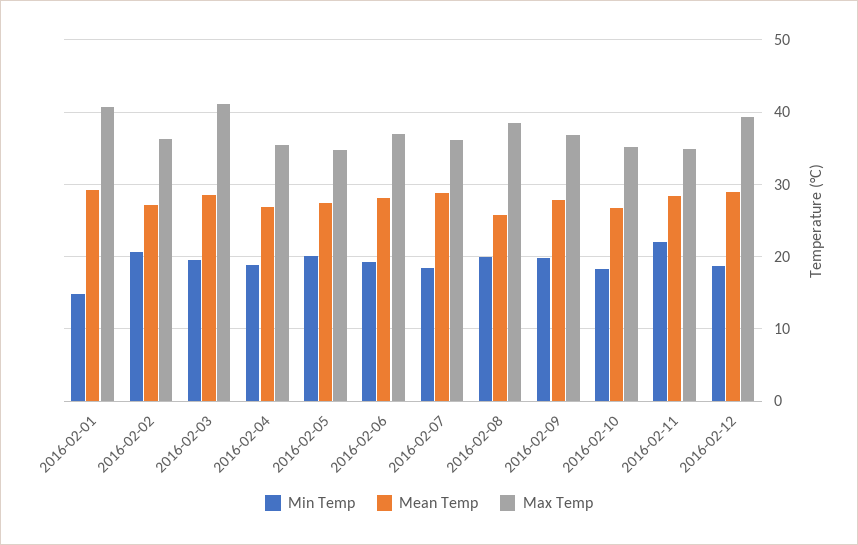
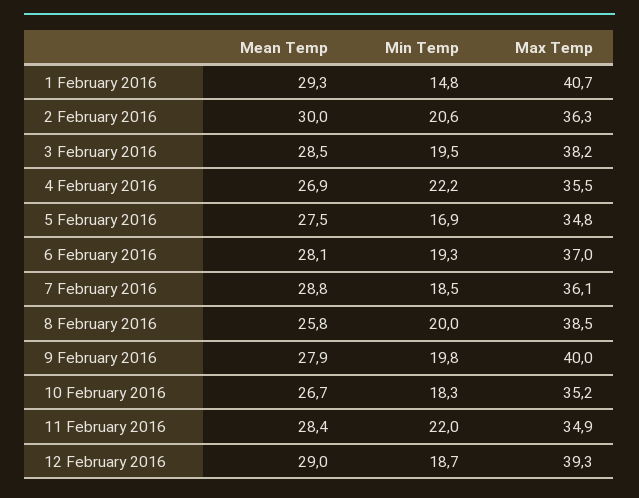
  {
    "Min Temp": {
      "2016-02-01": 14.8,
      "2016-02-02": 20.6,
      "2016-02-03": 19.5,
-     "2016-02-04": 19,
+     "2016-02-04": 22.2,
-     "2016-02-05": 20,
+     "2016-02-05": 16.9,
      "2016-02-06": 19.3,
      "2016-02-07": 18.5,
      "2016-02-08": 20,
      "2016-02-09": 19.8,
      "2016-02-10": 18.3,
      "2016-02-11": 22,
      "2016-02-12": 18.7
    },
    "Mean Temp": {
      "2016-02-01": 29.3,
-     "2016-02-02": 27,
+     "2016-02-02": 30,
      "2016-02-03": 28.5,
      "2016-02-04": 26.9,
      "2016-02-05": 27.5,
      "2016-02-06": 28.1,
      "2016-02-07": 28.8,
      "2016-02-08": 25.8,
      "2016-02-09": 27.9,
      "2016-02-10": 26.7,
      "2016-02-11": 28.4,
      "2016-02-12": 29
    },
    "Max Temp": {
      "2016-02-01": 40.7,
      "2016-02-02": 36.3,
-     "2016-02-03": 41,
+     "2016-02-03": 38.2,
      "2016-02-04": 35.5,
      "2016-02-05": 34.8,
      "2016-02-06": 37,
      "2016-02-07": 36.1,
      "2016-02-08": 38.5,
-     "2016-02-09": 37,
+     "2016-02-09": 40,
      "2016-02-10": 35.2,
      "2016-02-11": 34.9,
      "2016-02-12": 39.3
    }
  }

